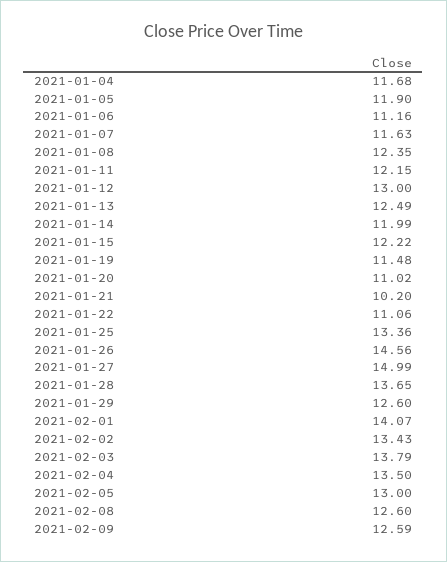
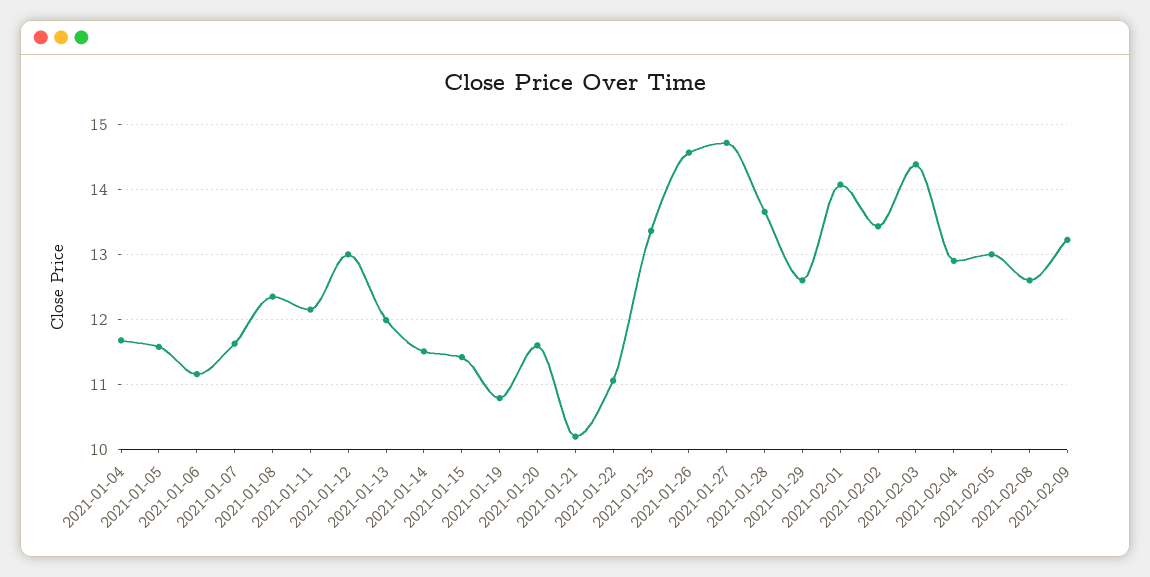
  {
    "2021-01-04": 11.68,
-   "2021-01-05": 11.9,
+   "2021-01-05": 11.6,
    "2021-01-06": 11.16,
    "2021-01-07": 11.63,
    "2021-01-08": 12.35,
    "2021-01-11": 12.15,
    "2021-01-12": 13,
-   "2021-01-13": 12.49,
+   "2021-01-13": 12,
-   "2021-01-14": 11.99,
+   "2021-01-14": 11.5,
-   "2021-01-15": 12.22,
+   "2021-01-15": 11.4,
-   "2021-01-19": 11.48,
+   "2021-01-19": 10.8,
-   "2021-01-20": 11.02,
+   "2021-01-20": 11.6,
    "2021-01-21": 10.2,
    "2021-01-22": 11.06,
    "2021-01-25": 13.36,
    "2021-01-26": 14.56,
-   "2021-01-27": 14.99,
+   "2021-01-27": 14.7,
    "2021-01-28": 13.65,
    "2021-01-29": 12.6,
    "2021-02-01": 14.07,
    "2021-02-02": 13.43,
-   "2021-02-03": 13.79,
+   "2021-02-03": 14.4,
-   "2021-02-04": 13.5,
+   "2021-02-04": 12.9,
    "2021-02-05": 13,
    "2021-02-08": 12.6,
-   "2021-02-09": 12.59
+   "2021-02-09": 13.2
  }

